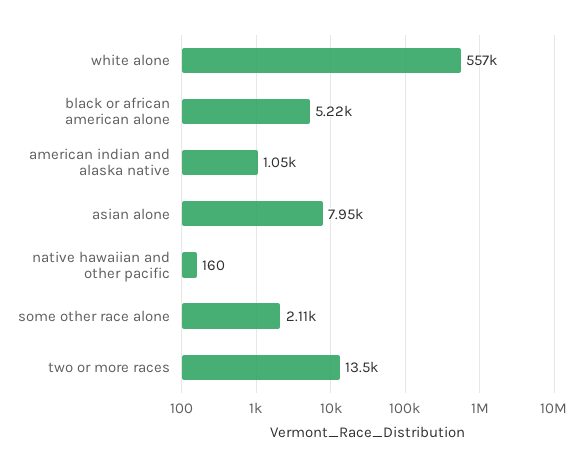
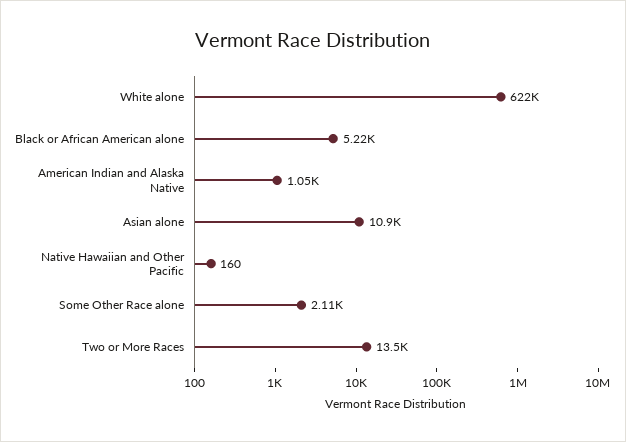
  {
-   "white alone": 557000,
+   "white alone": 622000,
    "black or african american alone": 5220,
    "american indian and alaska native": 1050,
-   "asian alone": 7950,
+   "asian alone": 10900,
    "native hawaiian and other pacific": 160,
    "some other race alone": 2110,
    "two or more races": 13500
  }

